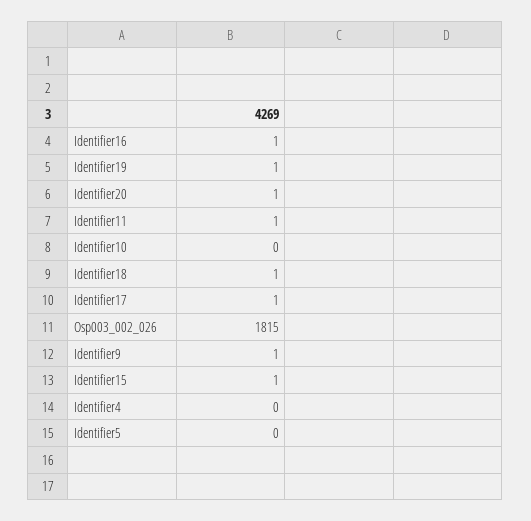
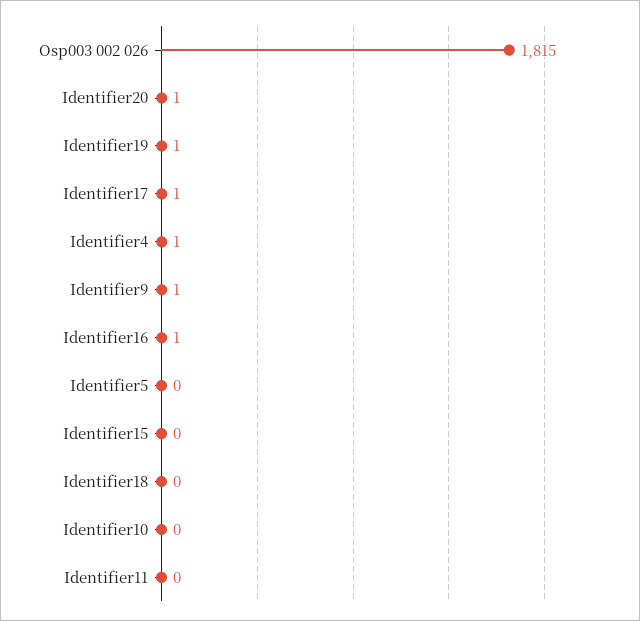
  {
    "Identifier16": 1,
    "Identifier19": 1,
    "Identifier20": 1,
-   "Identifier11": 1,
+   "Identifier11": 0,
    "Identifier10": 0,
-   "Identifier18": 1,
+   "Identifier18": 0,
    "Identifier17": 1,
    "Osp003_002_026": 1815,
    "Identifier9": 1,
-   "Identifier15": 1,
+   "Identifier15": 0,
-   "Identifier4": 0,
+   "Identifier4": 1,
    "Identifier5": 0
  }

